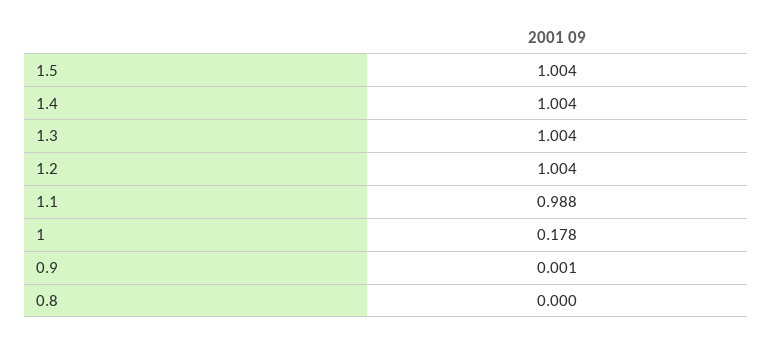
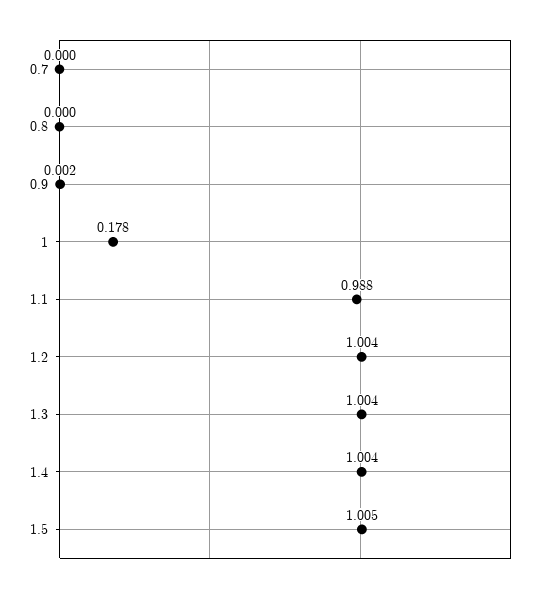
  {
-   "1.5": 1.004,
+   "1.5": 1.005,
    "1.4": 1.004,
    "1.3": 1.004,
    "1.2": 1.004,
    "1.1": 0.988,
    "1": 0.178,
-   "0.9": 0.001,
+   "0.9": 0.002,
-   "0.8": 0
+   "0.8": 0,
+   "0.7": 0
  }

